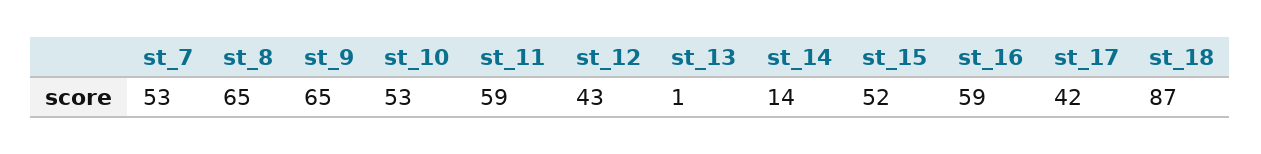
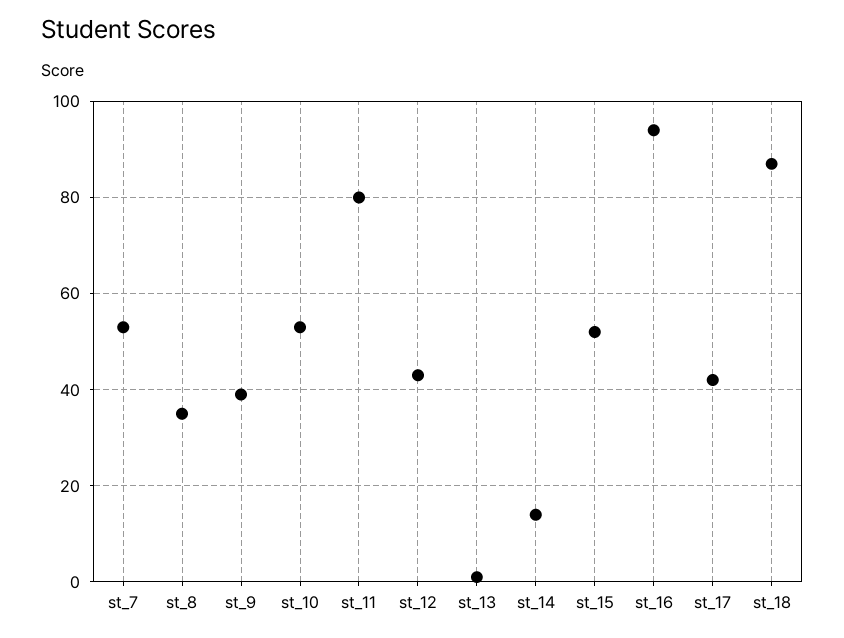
  {
    "st_7": 53,
-   "st_8": 65,
+   "st_8": 35,
-   "st_9": 65,
+   "st_9": 40,
    "st_10": 53,
-   "st_11": 59,
+   "st_11": 80,
    "st_12": 43,
    "st_13": 1,
    "st_14": 14,
    "st_15": 52,
-   "st_16": 59,
+   "st_16": 95,
    "st_17": 42,
    "st_18": 87
  }

